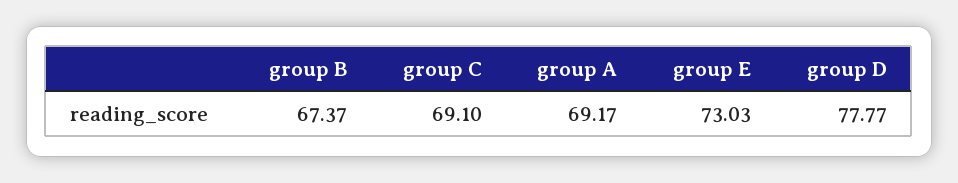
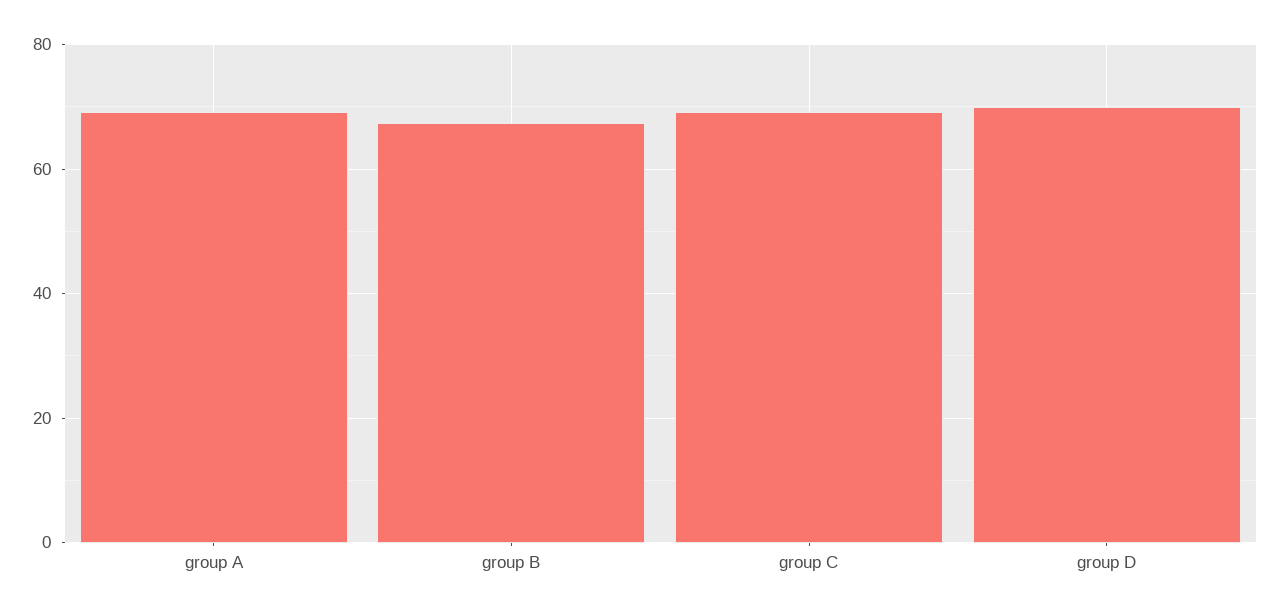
  {
    "group B": 67.37,
    "group C": 69.1,
    "group A": 69.17,
-   "group E": 73.03,
-   "group D": 77.77
+   "group D": 70
  }

